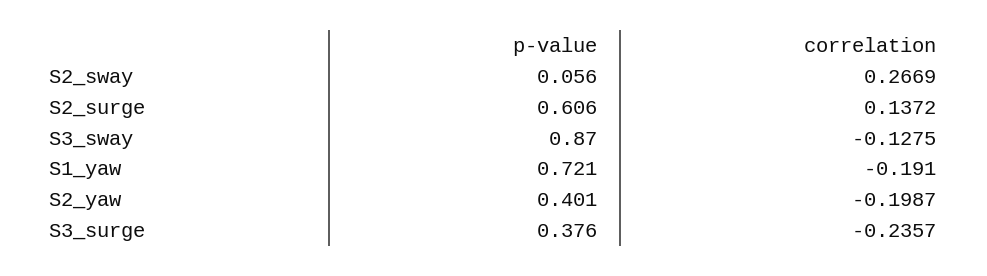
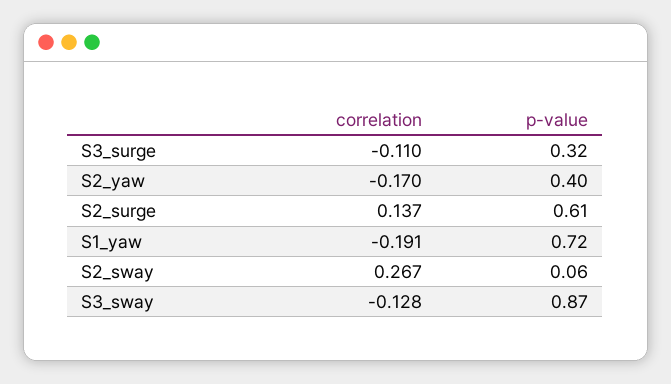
  {
    "p-value": {
      "S2_sway": 0.056,
      "S2_surge": 0.606,
      "S3_sway": 0.87,
      "S1_yaw": 0.721,
      "S2_yaw": 0.401,
-     "S3_surge": 0.376
+     "S3_surge": 0.32
    },
    "correlation": {
      "S2_sway": 0.2669,
      "S2_surge": 0.1372,
      "S3_sway": -0.1275,
      "S1_yaw": -0.191,
-     "S2_yaw": -0.1987,
+     "S2_yaw": -0.17,
-     "S3_surge": -0.2357
+     "S3_surge": -0.11
    }
  }

